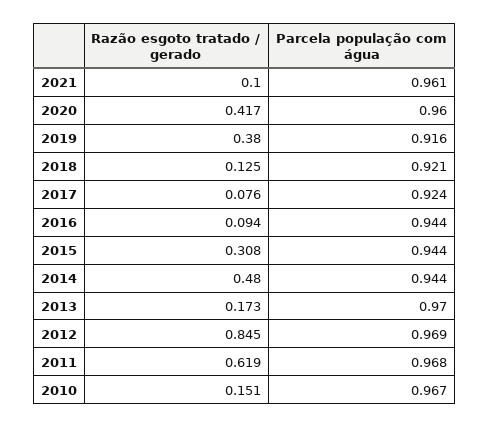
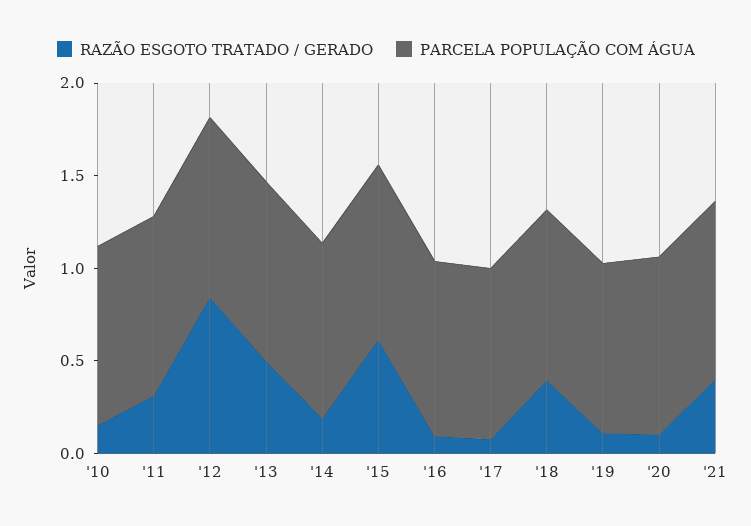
  {
    "Razão esgoto tratado / gerado": {
-     "2021": 0.1,
+     "2021": 0.4,
-     "2020": 0.417,
+     "2020": 0.1,
-     "2019": 0.38,
+     "2019": 0.1,
-     "2018": 0.125,
+     "2018": 0.4,
      "2017": 0.076,
      "2016": 0.094,
-     "2015": 0.308,
+     "2015": 0.6,
-     "2014": 0.48,
+     "2014": 0.2,
-     "2013": 0.173,
+     "2013": 0.5,
      "2012": 0.845,
-     "2011": 0.619,
+     "2011": 0.3,
      "2010": 0.151
    },
    "Parcela população com água": {
      "2021": 0.961,
      "2020": 0.96,
      "2019": 0.916,
      "2018": 0.921,
      "2017": 0.924,
      "2016": 0.944,
      "2015": 0.944,
      "2014": 0.944,
      "2013": 0.97,
      "2012": 0.969,
      "2011": 0.968,
      "2010": 0.967
    }
  }

